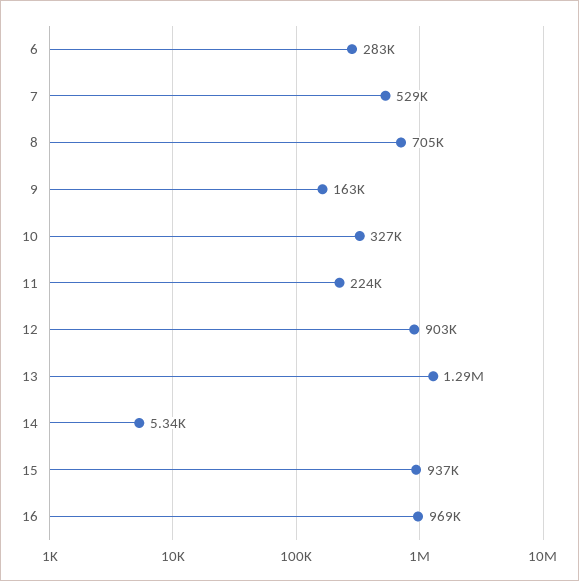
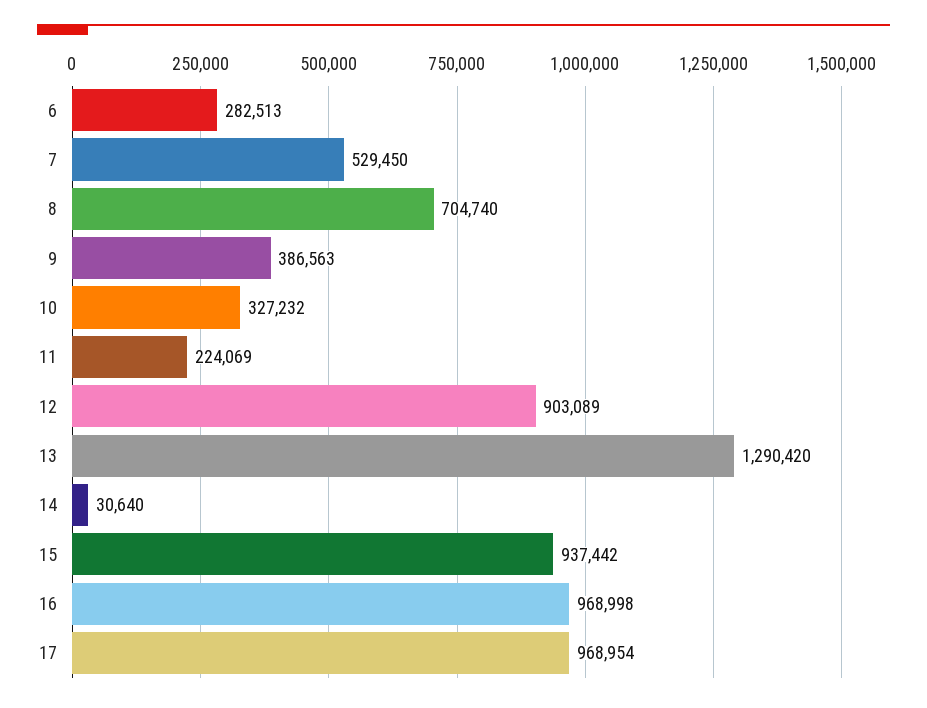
  {
    "6": 282513,
    "7": 529450,
    "8": 704740,
-   "9": 163000,
+   "9": 386563,
    "10": 327232,
    "11": 224069,
    "12": 903089,
    "13": 1290420,
-   "14": 5340,
+   "14": 30640,
    "15": 937442,
-   "16": 968998
+   "16": 968998,
+   "17": 968954
  }

